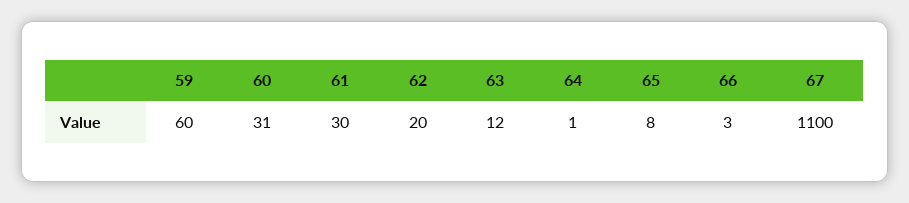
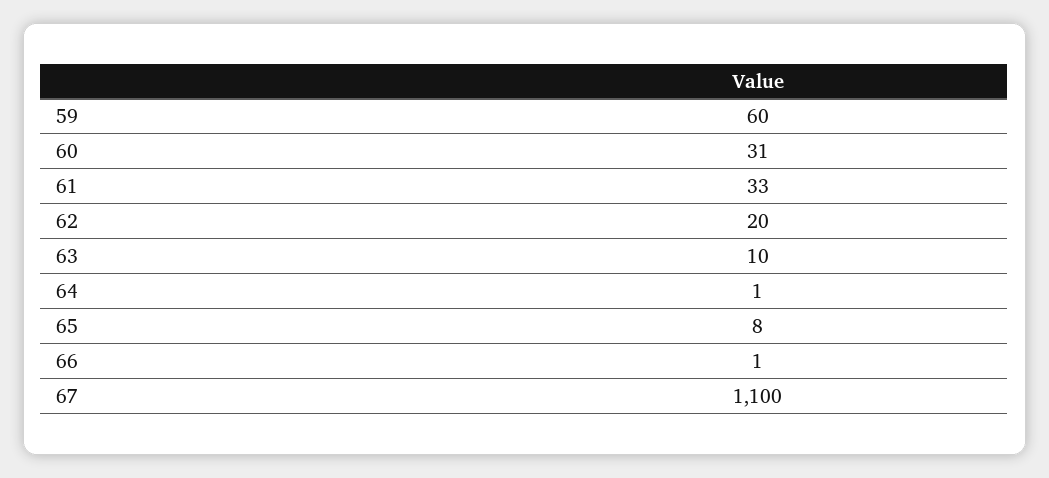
  {
    "59": 60,
    "60": 31,
-   "61": 30,
+   "61": 33,
    "62": 20,
-   "63": 12,
+   "63": 10,
    "64": 1,
    "65": 8,
-   "66": 3,
+   "66": 1,
    "67": 1100
  }

